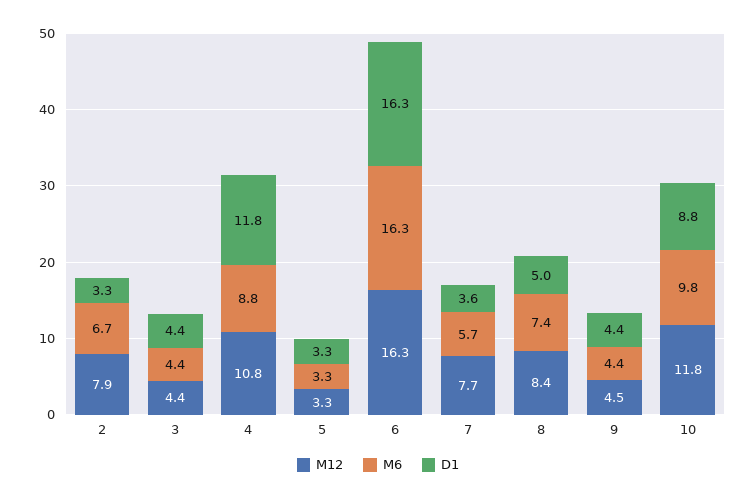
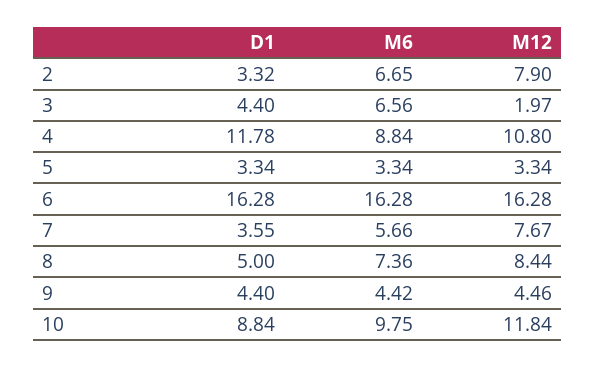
  {
    "M12": {
      "2": 7.9,
-     "3": 4.4,
+     "3": 1.97,
      "4": 10.8,
      "5": 3.34,
      "6": 16.28,
      "7": 7.67,
      "8": 8.44,
      "9": 4.46,
      "10": 11.84
    },
    "M6": {
      "2": 6.65,
-     "3": 4.4,
+     "3": 6.56,
      "4": 8.84,
      "5": 3.34,
      "6": 16.28,
      "7": 5.66,
      "8": 7.36,
      "9": 4.42,
      "10": 9.75
    },
    "D1": {
      "2": 3.32,
      "3": 4.4,
      "4": 11.78,
      "5": 3.34,
      "6": 16.28,
      "7": 3.55,
      "8": 5,
      "9": 4.4,
      "10": 8.84
    }
  }

